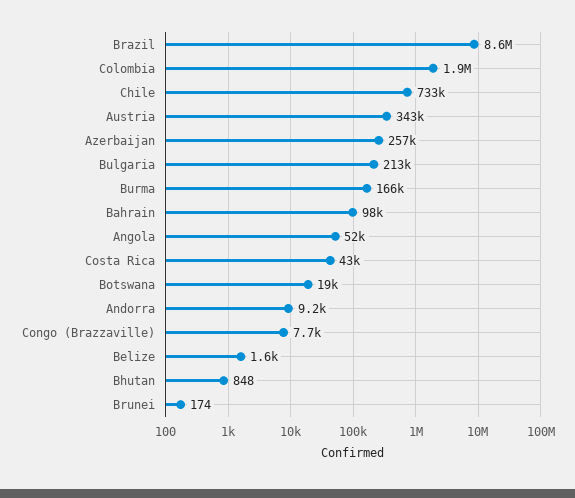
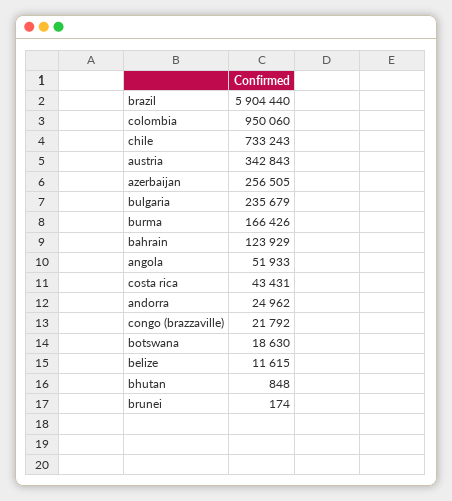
  {
-   "Brazil": 8600000,
+   "Brazil": 5904440,
-   "Colombia": 1900000,
+   "Colombia": 950060,
    "Chile": 733243,
    "Austria": 342843,
    "Azerbaijan": 256505,
-   "Bulgaria": 213000,
+   "Bulgaria": 235679,
    "Burma": 166426,
-   "Bahrain": 98000,
+   "Bahrain": 123929,
    "Angola": 51933,
    "Costa Rica": 43431,
    "Botswana": 18630,
-   "Andorra": 9200,
+   "Andorra": 24962,
-   "Congo (Brazzaville)": 7700,
+   "Congo (Brazzaville)": 21792,
-   "Belize": 1600,
+   "Belize": 11615,
    "Bhutan": 848,
    "Brunei": 174
  }

